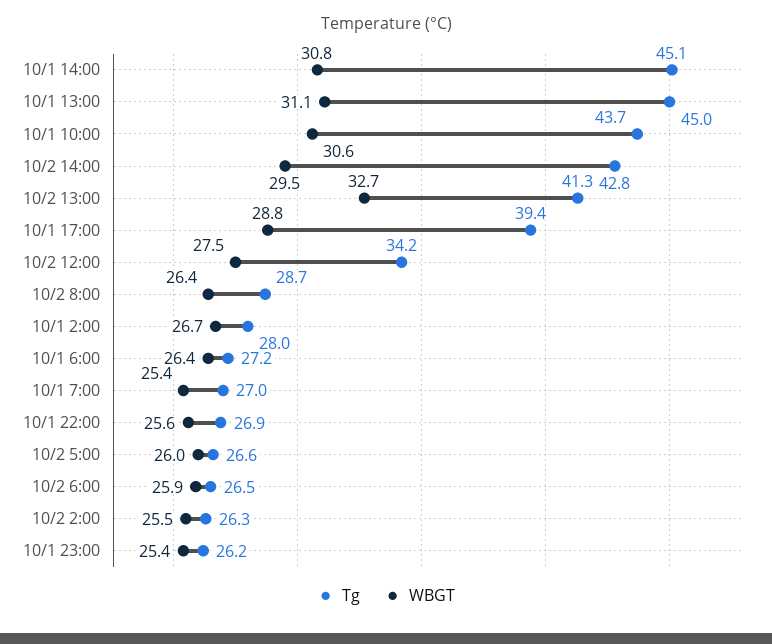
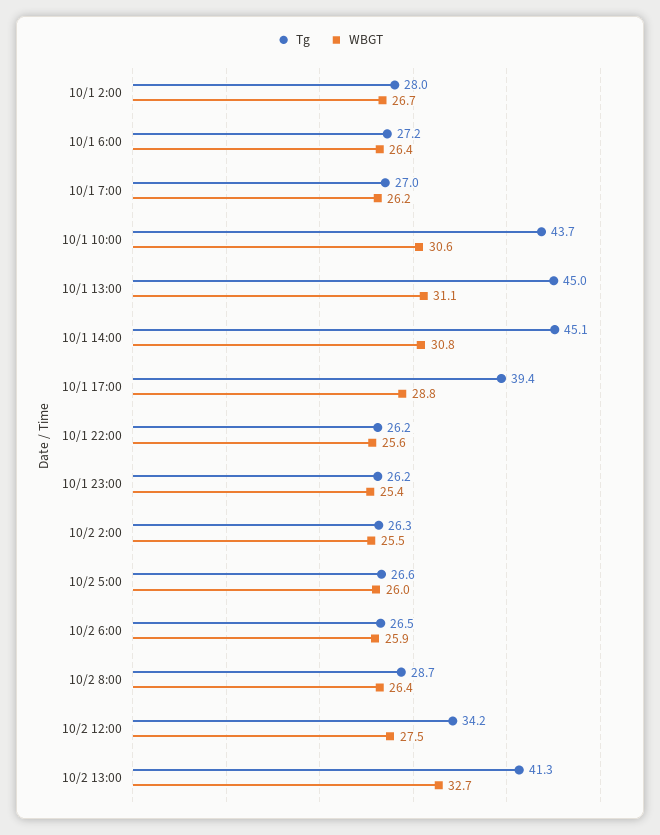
  {
    "Tg": {
      "10/1 14:00": 45.1,
      "10/1 13:00": 45,
      "10/1 10:00": 43.7,
-     "10/2 14:00": 42.8,
      "10/2 13:00": 41.3,
      "10/1 17:00": 39.4,
      "10/2 12:00": 34.2,
      "10/2 8:00": 28.7,
      "10/1 2:00": 28,
      "10/1 6:00": 27.2,
      "10/1 7:00": 27,
-     "10/1 22:00": 26.9,
+     "10/1 22:00": 26.2,
      "10/2 5:00": 26.6,
      "10/2 6:00": 26.5,
      "10/2 2:00": 26.3,
      "10/1 23:00": 26.2
    },
    "WBGT": {
      "10/1 14:00": 30.8,
      "10/1 13:00": 31.1,
      "10/1 10:00": 30.6,
-     "10/2 14:00": 29.5,
      "10/2 13:00": 32.7,
      "10/1 17:00": 28.8,
      "10/2 12:00": 27.5,
      "10/2 8:00": 26.4,
      "10/1 2:00": 26.7,
      "10/1 6:00": 26.4,
-     "10/1 7:00": 25.4,
+     "10/1 7:00": 26.2,
      "10/1 22:00": 25.6,
      "10/2 5:00": 26,
      "10/2 6:00": 25.9,
      "10/2 2:00": 25.5,
      "10/1 23:00": 25.4
    }
  }

